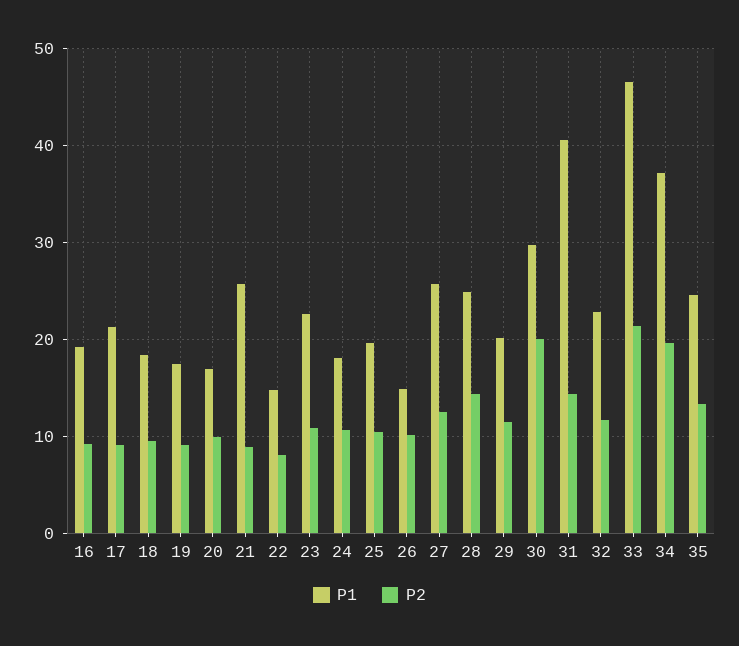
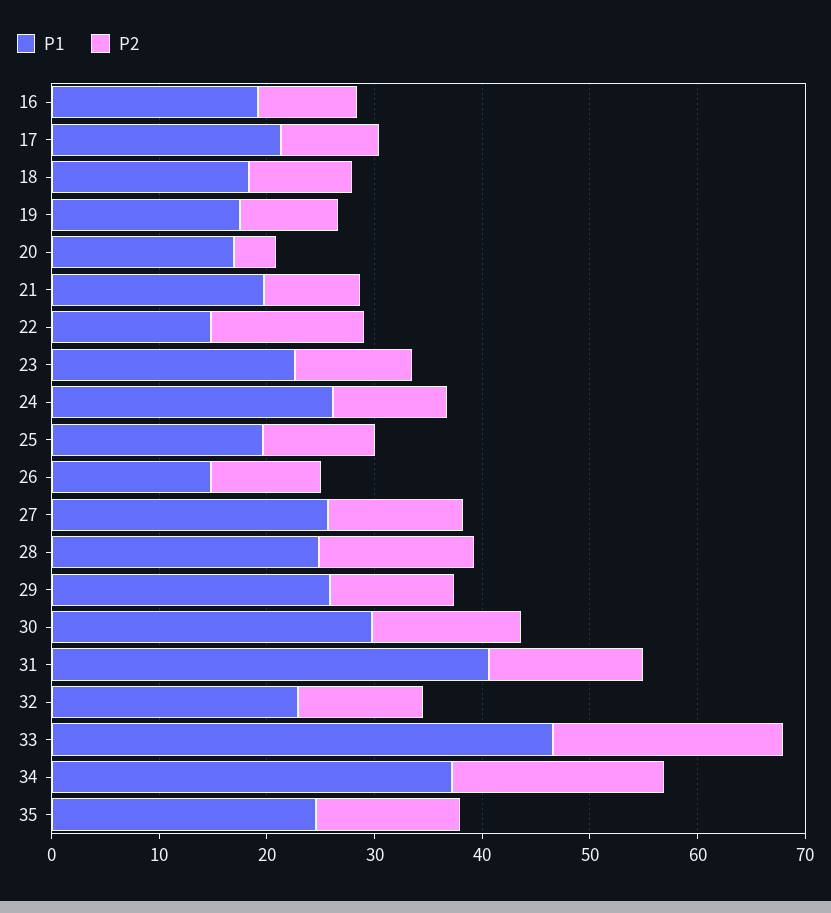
  {
    "P1": {
      "16": 19,
      "17": 21,
      "18": 18,
      "19": 18,
      "20": 17,
-     "21": 26,
+     "21": 20,
      "22": 15,
      "23": 23,
-     "24": 18,
+     "24": 26,
      "25": 20,
      "26": 15,
      "27": 26,
      "28": 25,
-     "29": 20,
+     "29": 26,
      "30": 30,
      "31": 41,
      "32": 23,
      "33": 47,
      "34": 37,
      "35": 25
    },
    "P2": {
      "16": 9,
      "17": 9,
      "18": 10,
      "19": 9,
-     "20": 10,
+     "20": 4,
      "21": 9,
-     "22": 8,
+     "22": 14,
      "23": 11,
      "24": 11,
      "25": 10,
      "26": 10,
      "27": 13,
      "28": 14,
      "29": 11,
-     "30": 20,
+     "30": 14,
      "31": 14,
      "32": 12,
      "33": 21,
      "34": 20,
      "35": 13
    }
  }

